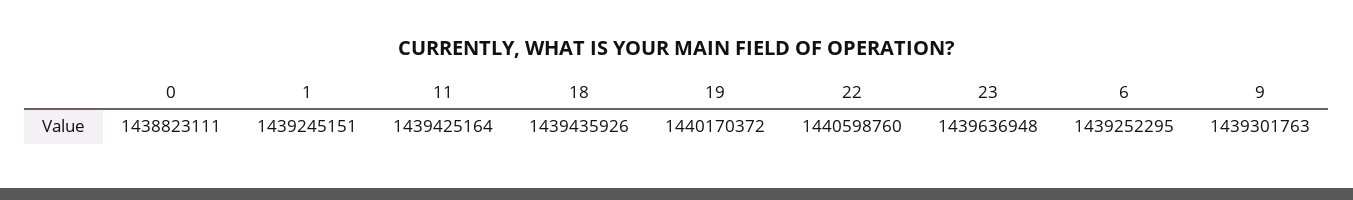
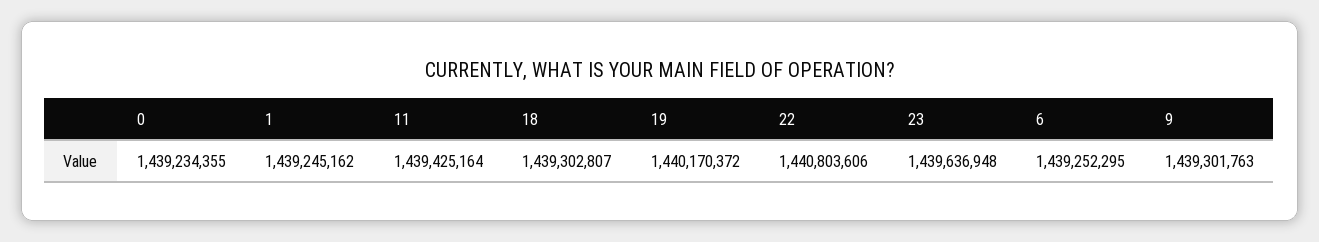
  {
-   "0": 1438823111,
+   "0": 1439234355,
-   "1": 1439245151,
+   "1": 1439245162,
    "11": 1439425164,
-   "18": 1439435926,
+   "18": 1439302807,
    "19": 1440170372,
-   "22": 1440598760,
+   "22": 1440803606,
    "23": 1439636948,
    "6": 1439252295,
    "9": 1439301763
  }

